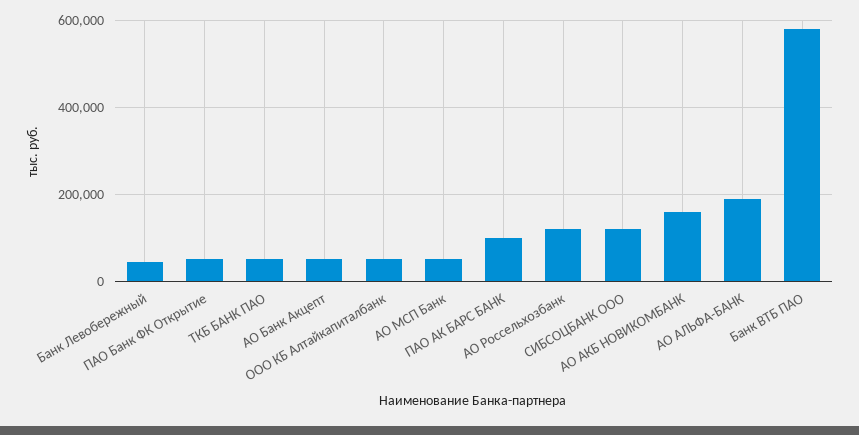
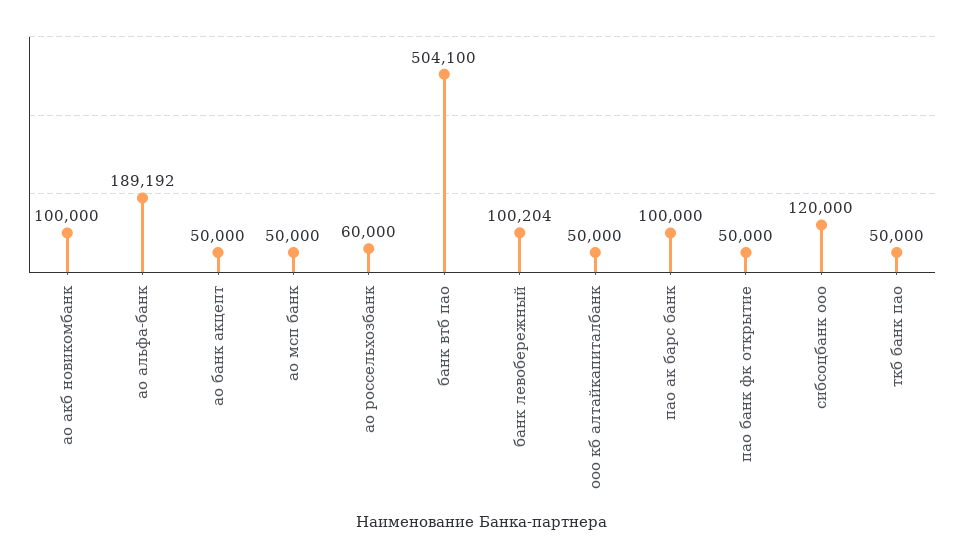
  {
-   "Банк Левобережный": 40000,
+   "Банк Левобережный": 100204,
    "ПАО Банк ФК Открытие": 50000,
    "ТКБ БАНК ПАО": 50000,
    "АО Банк Акцепт": 50000,
    "ООО КБ Алтайкапиталбанк": 50000,
    "АО МСП Банк": 50000,
    "ПАО АК БАРС БАНК": 100000,
-   "АО Россельхозбанк": 120000,
+   "АО Россельхозбанк": 60000,
    "СИБСОЦБАНК ООО": 120000,
-   "АО АКБ НОВИКОМБАНК": 160000,
+   "АО АКБ НОВИКОМБАНК": 100000,
    "АО АЛЬФА-БАНК": 189192,
-   "Банк ВТБ ПАО": 580000
+   "Банк ВТБ ПАО": 504100
  }

